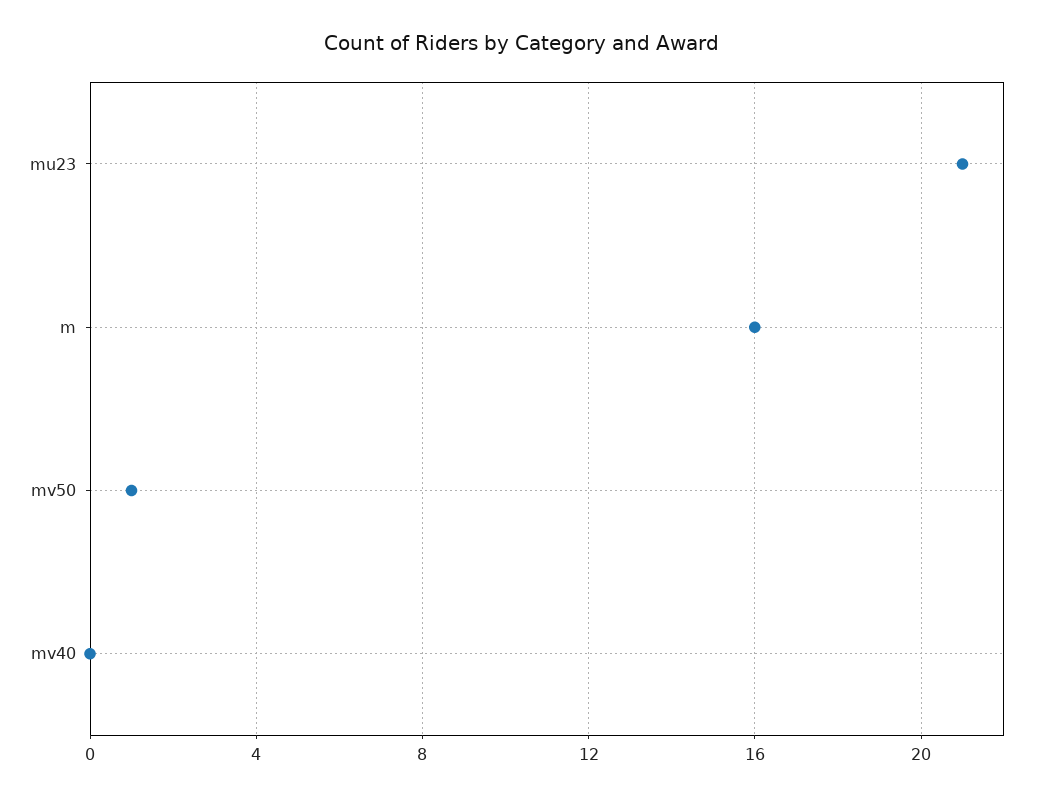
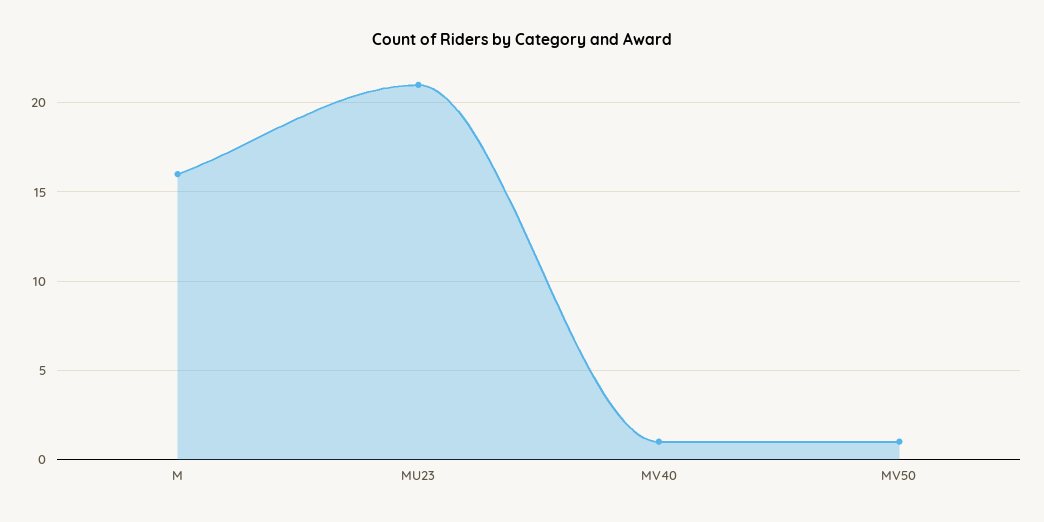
  {
    "mu23": 21,
    "m": 16,
    "mv50": 1,
-   "mv40": 0
+   "mv40": 1
  }

